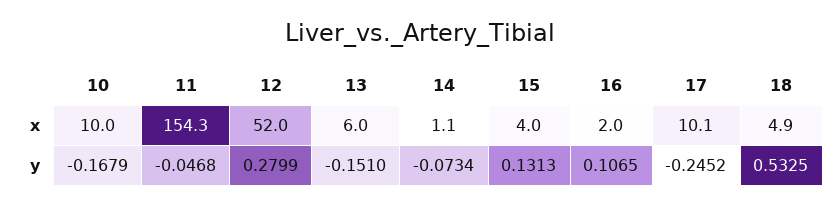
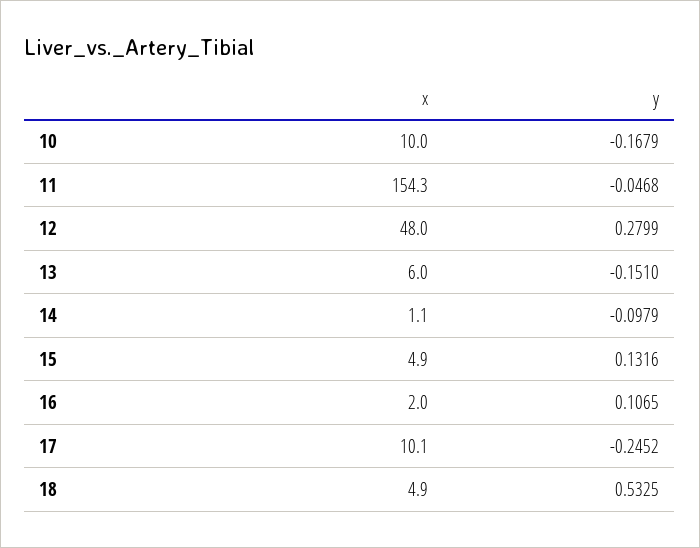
  {
    "10": {
      "x": 10,
      "y": -0.1679
    },
    "11": {
      "x": 154.3,
      "y": -0.0468
    },
    "12": {
-     "x": 52,
+     "x": 48,
      "y": 0.2799
    },
    "13": {
      "x": 6,
      "y": -0.151
    },
    "14": {
      "x": 1.1,
-     "y": -0.0734
+     "y": -0.0979
    },
    "15": {
-     "x": 4,
+     "x": 4.9,
-     "y": 0.1313
+     "y": 0.1316
    },
    "16": {
      "x": 2,
      "y": 0.1065
    },
    "17": {
      "x": 10.1,
      "y": -0.2452
    },
    "18": {
      "x": 4.9,
      "y": 0.5325
    }
  }

